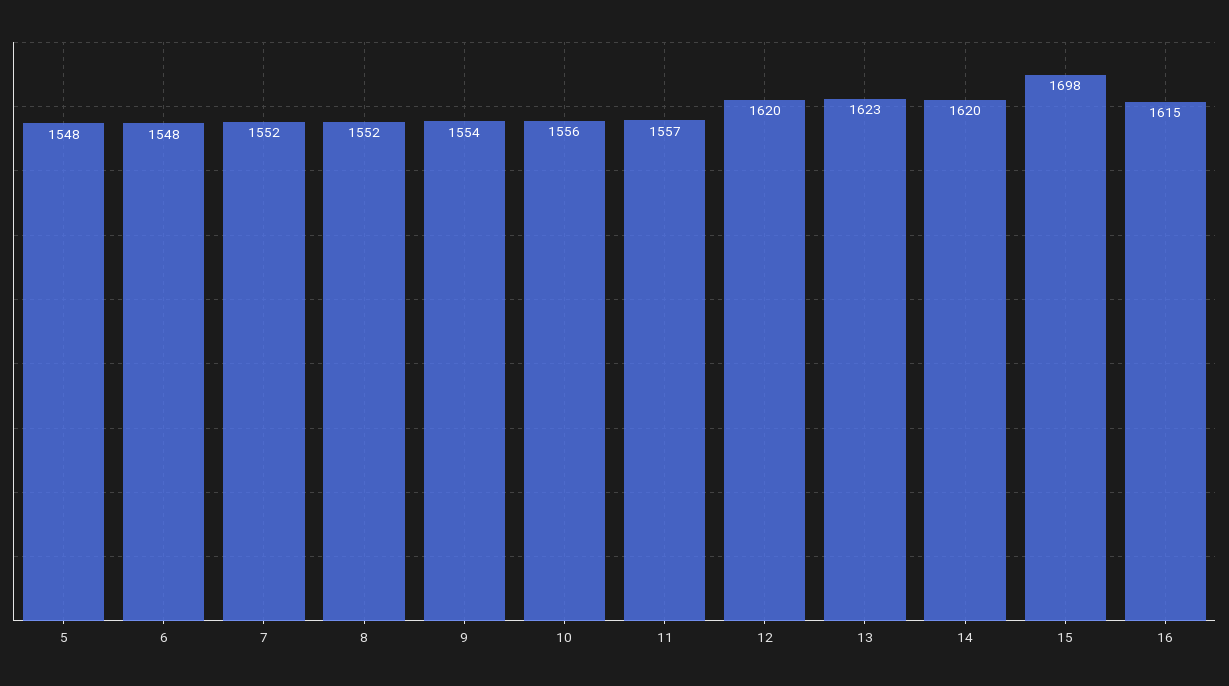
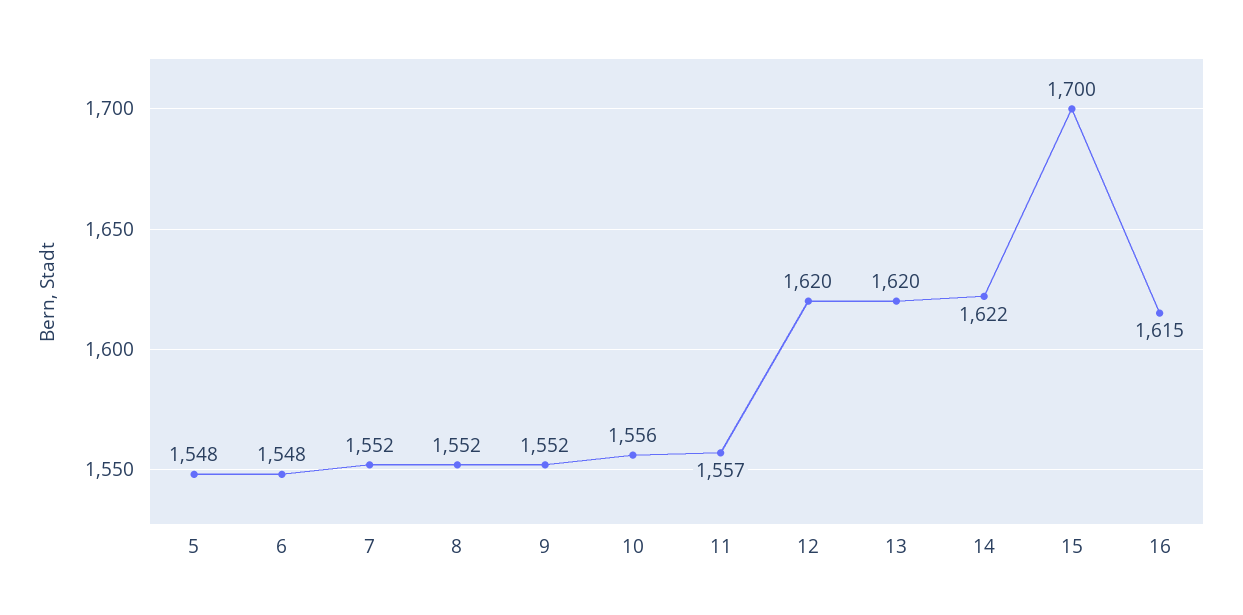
  {
    "5": 1548,
    "6": 1548,
    "7": 1552,
    "8": 1552,
-   "9": 1554,
+   "9": 1552,
    "10": 1556,
    "11": 1557,
    "12": 1620,
-   "13": 1623,
+   "13": 1620,
-   "14": 1620,
+   "14": 1622,
-   "15": 1698,
+   "15": 1700,
    "16": 1615
  }

